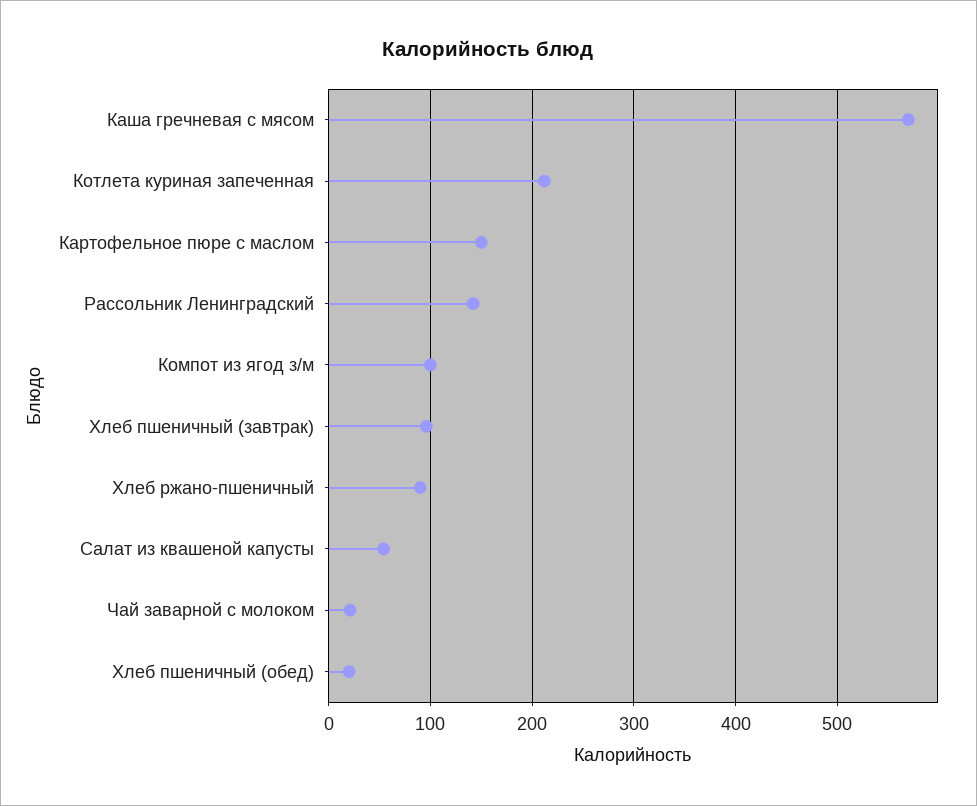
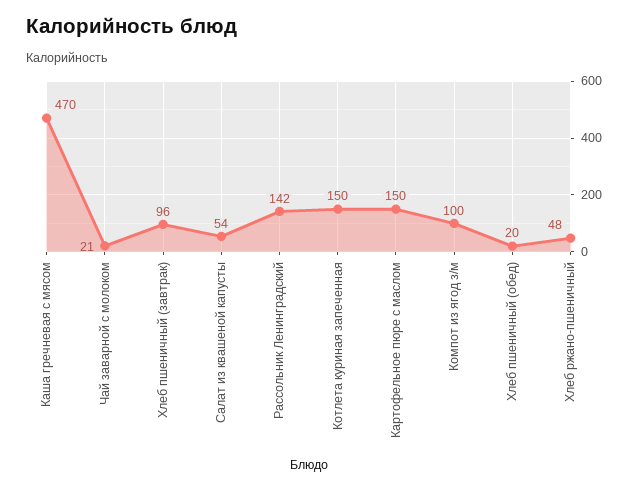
  {
-   "Каша гречневая с мясом": 570,
+   "Каша гречневая с мясом": 470,
-   "Котлета куриная запеченная": 210,
+   "Котлета куриная запеченная": 150,
    "Картофельное пюре с маслом": 150,
    "Рассольник Ленинградский": 142,
    "Компот из ягод з/м": 100,
    "Хлеб пшеничный (завтрак)": 96,
-   "Хлеб ржано-пшеничный": 90,
+   "Хлеб ржано-пшеничный": 48,
    "Салат из квашеной капусты": 54,
    "Чай заварной с молоком": 21,
    "Хлеб пшеничный (обед)": 20
  }

